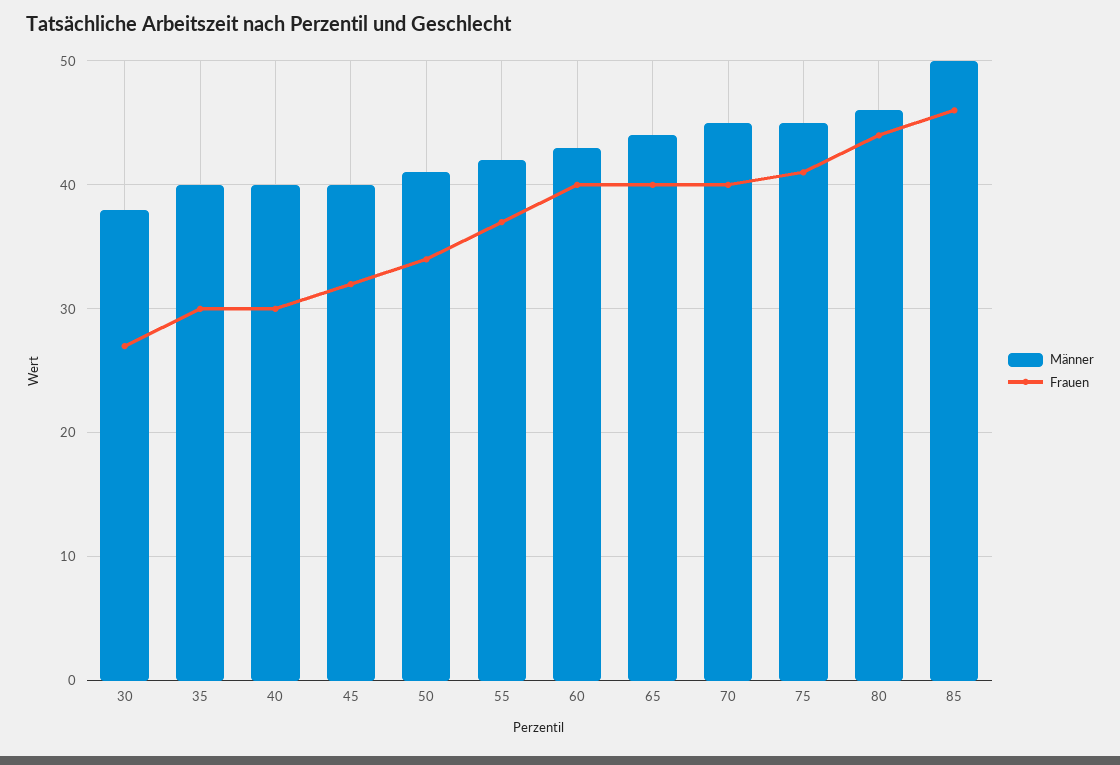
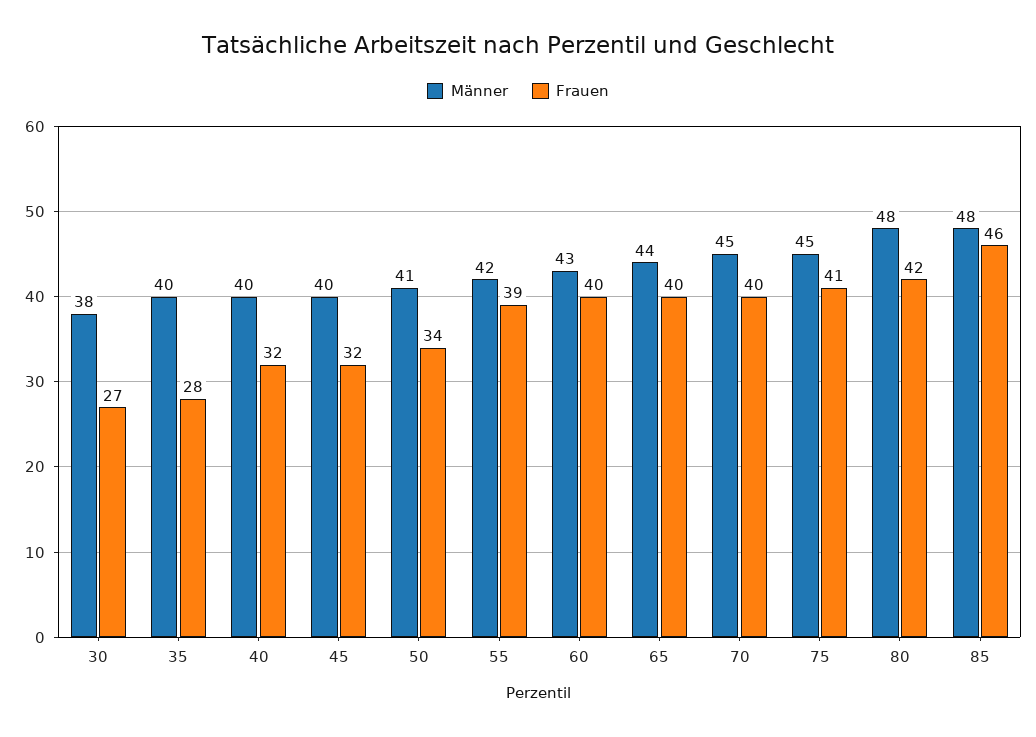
  {
    "Männer": {
      "30": 38,
      "35": 40,
      "40": 40,
      "45": 40,
      "50": 41,
      "55": 42,
      "60": 43,
      "65": 44,
      "70": 45,
      "75": 45,
-     "80": 46,
+     "80": 48,
-     "85": 50
+     "85": 48
    },
    "Frauen": {
      "30": 27,
-     "35": 30,
+     "35": 28,
-     "40": 30,
+     "40": 32,
      "45": 32,
      "50": 34,
-     "55": 37,
+     "55": 39,
      "60": 40,
      "65": 40,
      "70": 40,
      "75": 41,
-     "80": 44,
+     "80": 42,
      "85": 46
    }
  }

